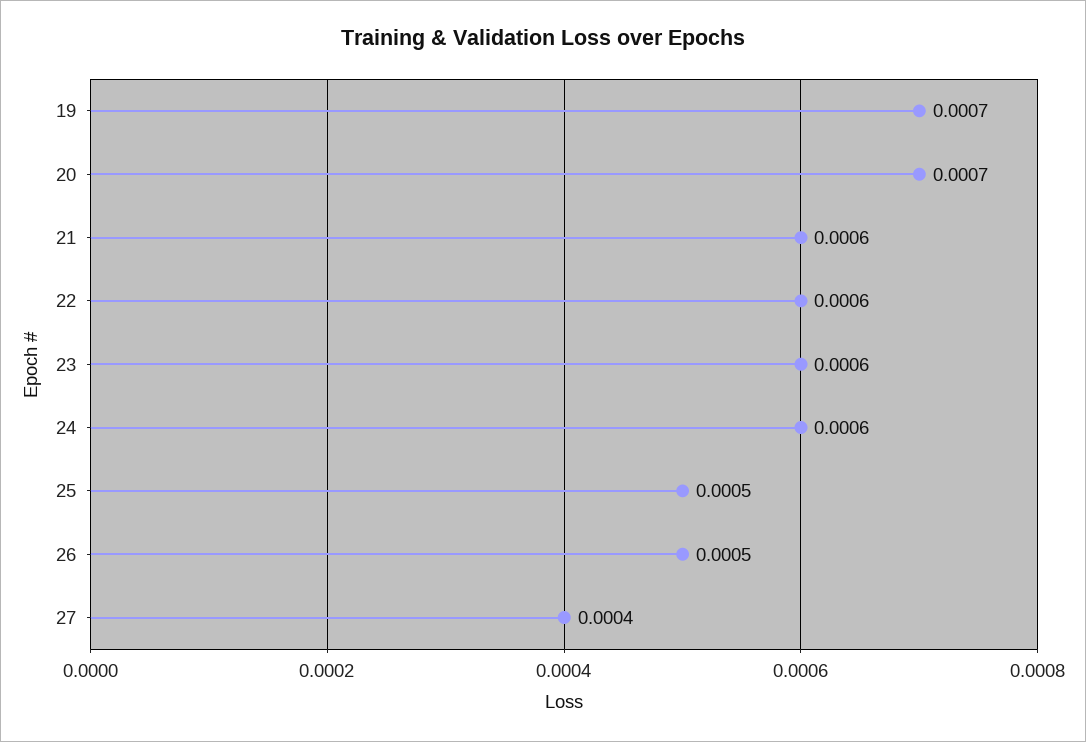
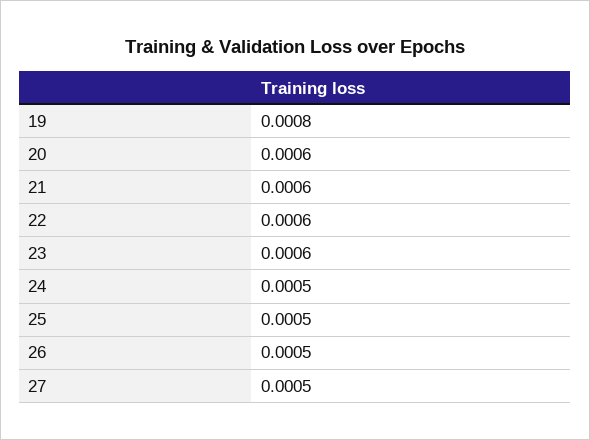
  {
-   "19": 0.0007,
+   "19": 0.0008,
-   "20": 0.0007,
+   "20": 0.0006,
    "21": 0.0006,
    "22": 0.0006,
    "23": 0.0006,
-   "24": 0.0006,
+   "24": 0.0005,
    "25": 0.0005,
    "26": 0.0005,
-   "27": 0.0004
+   "27": 0.0005
  }

